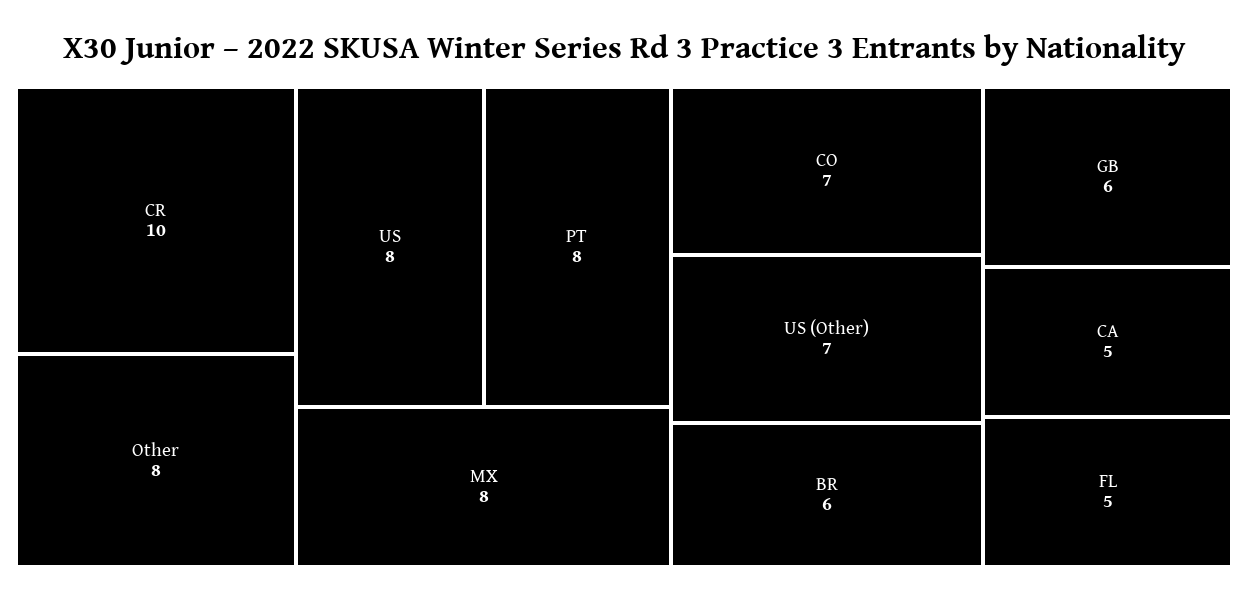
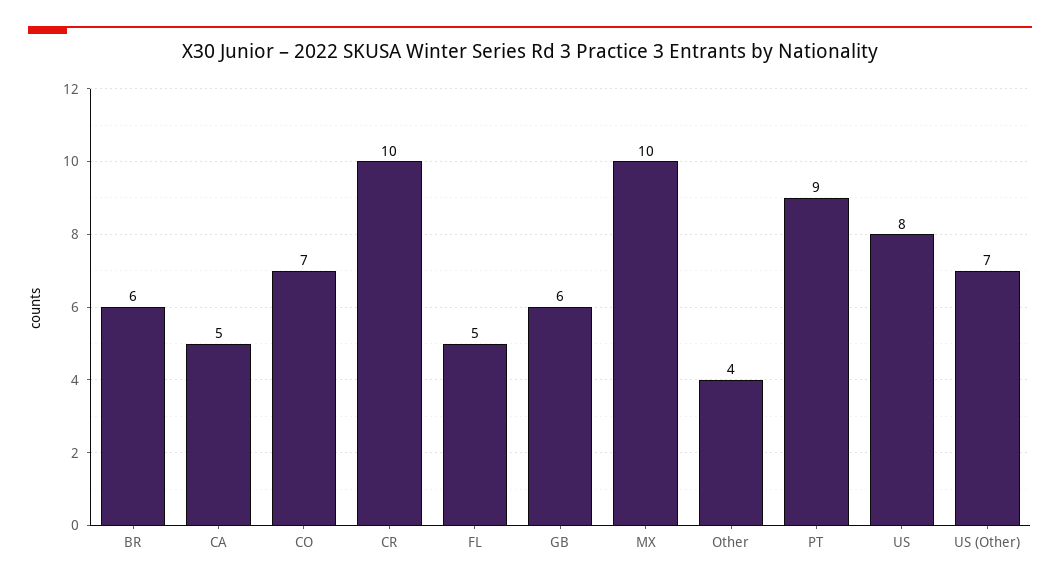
  {
    "CR": 10,
-   "Other": 8,
+   "Other": 4,
    "US": 8,
-   "PT": 8,
+   "PT": 9,
-   "MX": 8,
+   "MX": 10,
    "CO": 7,
    "US (Other)": 7,
    "BR": 6,
    "GB": 6,
    "CA": 5,
    "FL": 5
  }

